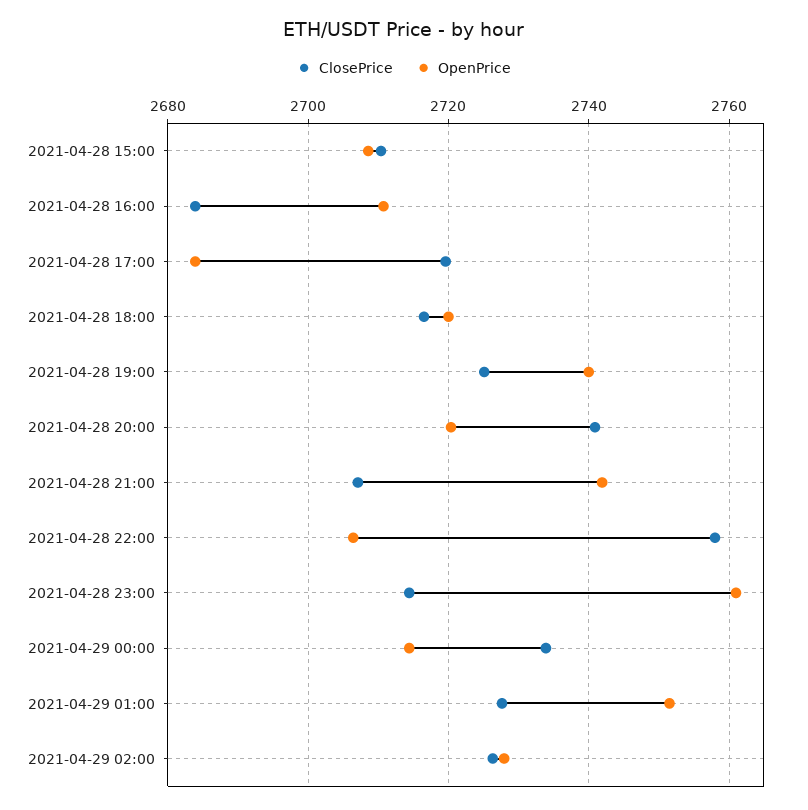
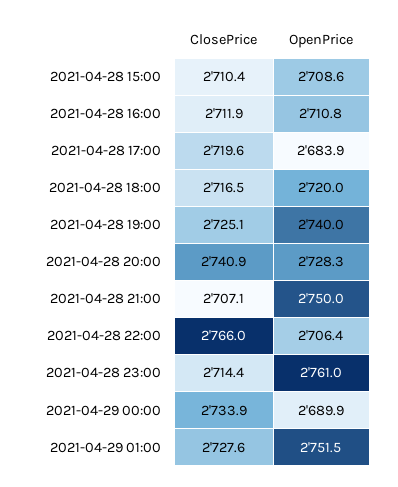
  {
    "ClosePrice": {
      "2021-04-28 15:00": 2710.4,
-     "2021-04-28 16:00": 2684,
+     "2021-04-28 16:00": 2711.9,
      "2021-04-28 17:00": 2719.6,
      "2021-04-28 18:00": 2716.5,
      "2021-04-28 19:00": 2725.1,
      "2021-04-28 20:00": 2740.9,
      "2021-04-28 21:00": 2707.1,
-     "2021-04-28 22:00": 2758,
+     "2021-04-28 22:00": 2766,
      "2021-04-28 23:00": 2714.4,
      "2021-04-29 00:00": 2733.9,
-     "2021-04-29 01:00": 2727.6,
+     "2021-04-29 01:00": 2727.6
-     "2021-04-29 02:00": 2726
    },
    "OpenPrice": {
      "2021-04-28 15:00": 2708.6,
      "2021-04-28 16:00": 2710.8,
      "2021-04-28 17:00": 2683.9,
      "2021-04-28 18:00": 2720,
      "2021-04-28 19:00": 2740,
-     "2021-04-28 20:00": 2720,
+     "2021-04-28 20:00": 2728.3,
-     "2021-04-28 21:00": 2742,
+     "2021-04-28 21:00": 2750,
      "2021-04-28 22:00": 2706.4,
      "2021-04-28 23:00": 2761,
-     "2021-04-29 00:00": 2714,
+     "2021-04-29 00:00": 2689.9,
-     "2021-04-29 01:00": 2751.5,
+     "2021-04-29 01:00": 2751.5
-     "2021-04-29 02:00": 2728
    }
  }

